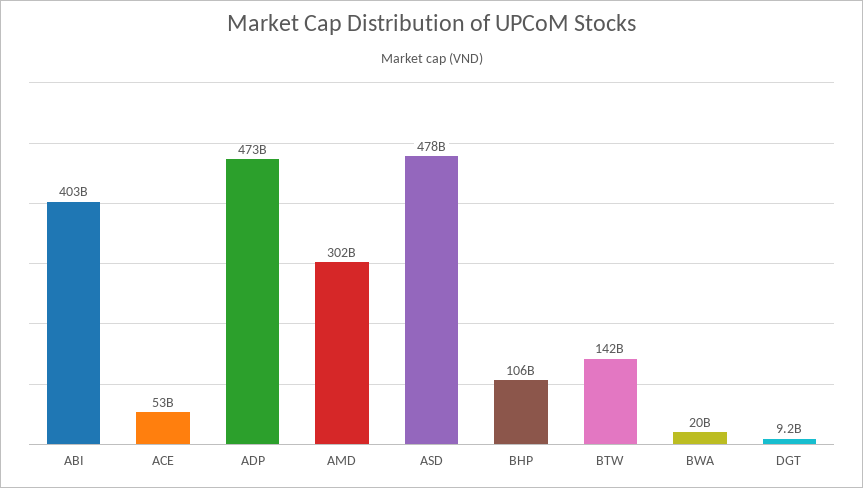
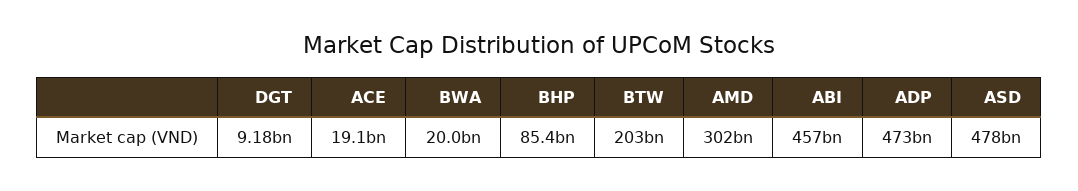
  {
-   "ABI": 403000000000,
+   "ABI": 457000000000,
-   "ACE": 53000000000,
+   "ACE": 19100000000,
    "ADP": 473000000000,
    "AMD": 302000000000,
    "ASD": 478000000000,
-   "BHP": 106000000000,
+   "BHP": 85400000000,
-   "BTW": 142000000000,
+   "BTW": 203000000000,
    "BWA": 20000000000,
    "DGT": 9180000000
  }

